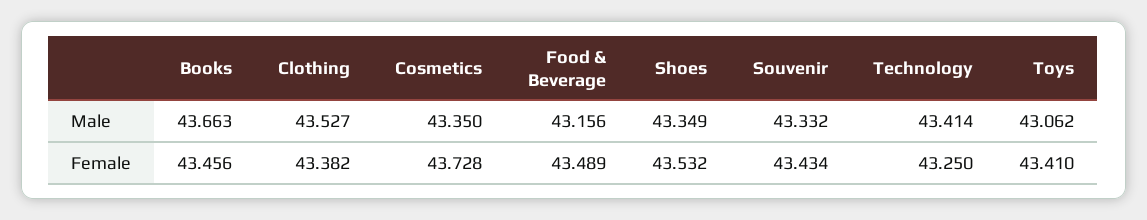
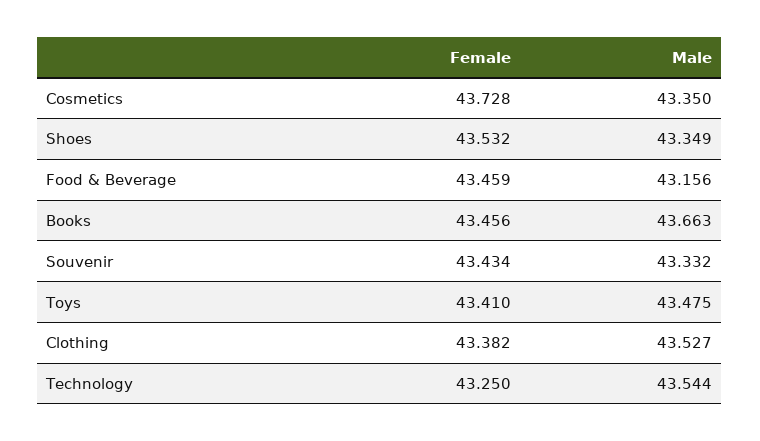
  {
    "Books": {
      "Male": 43.663,
      "Female": 43.456
    },
    "Clothing": {
      "Male": 43.527,
      "Female": 43.382
    },
    "Cosmetics": {
      "Male": 43.35,
      "Female": 43.728
    },
    "Food & Beverage": {
      "Male": 43.156,
-     "Female": 43.489
+     "Female": 43.459
    },
    "Shoes": {
      "Male": 43.349,
      "Female": 43.532
    },
    "Souvenir": {
      "Male": 43.332,
      "Female": 43.434
    },
    "Technology": {
-     "Male": 43.414,
+     "Male": 43.544,
      "Female": 43.25
    },
    "Toys": {
-     "Male": 43.062,
+     "Male": 43.475,
      "Female": 43.41
    }
  }

